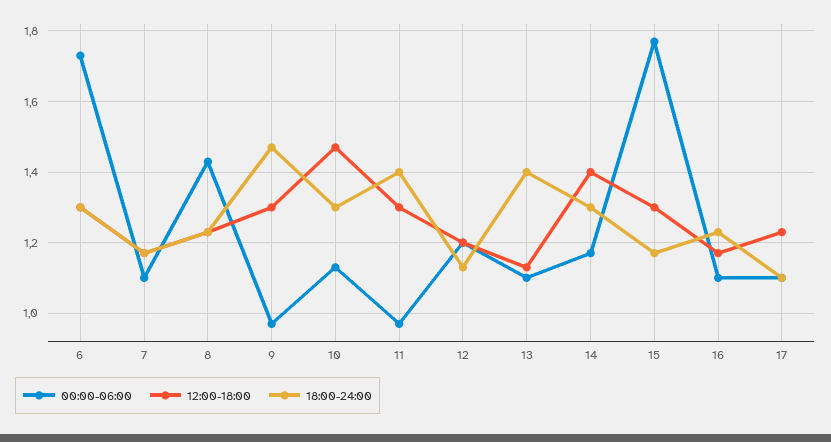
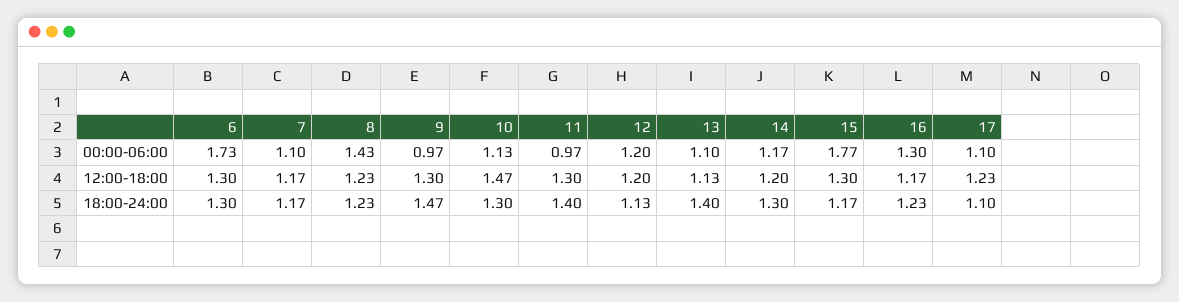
  {
    "00:00-06:00": {
      "6": 1.73,
      "7": 1.1,
      "8": 1.43,
      "9": 0.97,
      "10": 1.13,
      "11": 0.97,
      "12": 1.2,
      "13": 1.1,
      "14": 1.17,
      "15": 1.77,
-     "16": 1.1,
+     "16": 1.3,
      "17": 1.1
    },
    "12:00-18:00": {
      "6": 1.3,
      "7": 1.17,
      "8": 1.23,
      "9": 1.3,
      "10": 1.47,
      "11": 1.3,
      "12": 1.2,
      "13": 1.13,
-     "14": 1.4,
+     "14": 1.2,
      "15": 1.3,
      "16": 1.17,
      "17": 1.23
    },
    "18:00-24:00": {
      "6": 1.3,
      "7": 1.17,
      "8": 1.23,
      "9": 1.47,
      "10": 1.3,
      "11": 1.4,
      "12": 1.13,
      "13": 1.4,
      "14": 1.3,
      "15": 1.17,
      "16": 1.23,
      "17": 1.1
    }
  }

